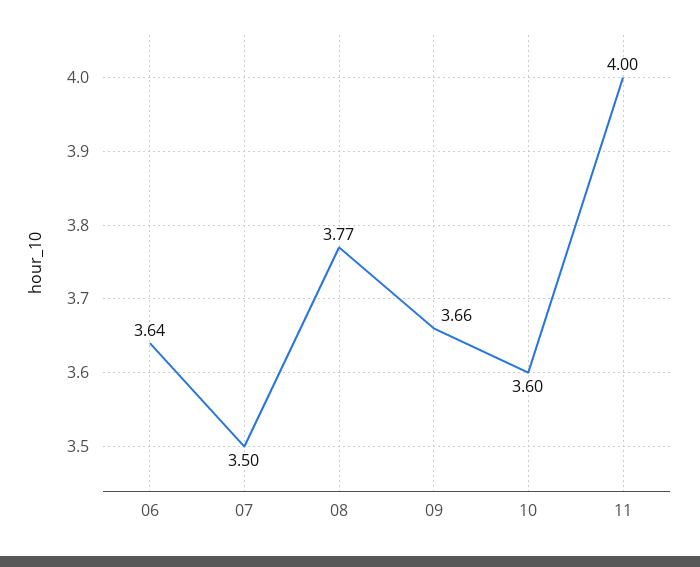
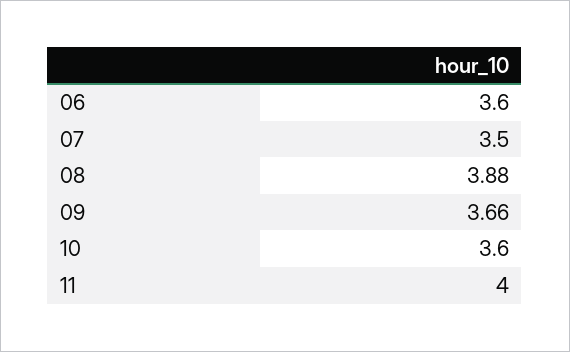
  {
-   "06": 3.64,
+   "06": 3.6,
    "07": 3.5,
-   "08": 3.77,
+   "08": 3.88,
    "09": 3.66,
    "10": 3.6,
    "11": 4
  }

